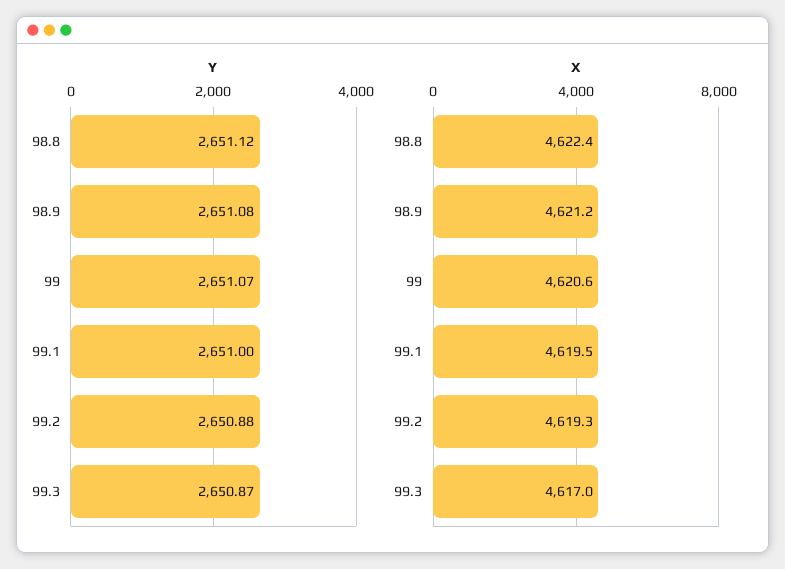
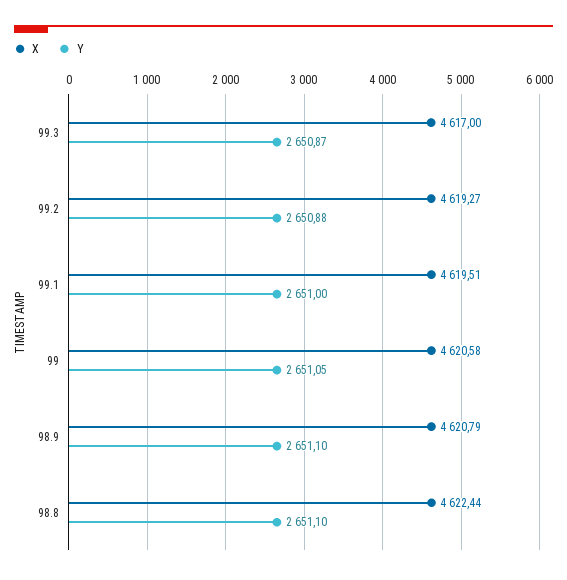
  {
    "Y": {
-     "98.8": 2651.12,
+     "98.8": 2651.1,
-     "98.9": 2651.08,
+     "98.9": 2651.1,
-     "99": 2651.07,
+     "99": 2651.05,
      "99.1": 2651,
      "99.2": 2650.88,
      "99.3": 2650.87
    },
    "X": {
      "98.8": 4622.44,
-     "98.9": 4621.2,
+     "98.9": 4620.79,
      "99": 4620.58,
      "99.1": 4619.51,
      "99.2": 4619.27,
      "99.3": 4617
    }
  }

